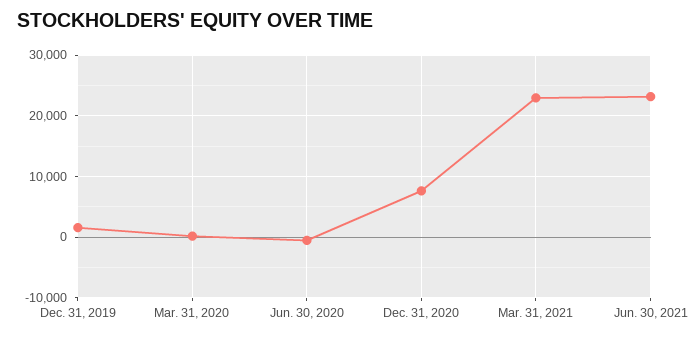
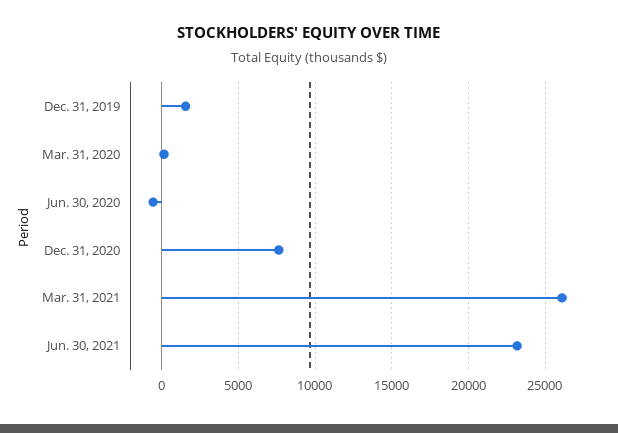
  {
    "Dec. 31, 2019": 1500,
    "Mar. 31, 2020": 0,
    "Jun. 30, 2020": -500,
    "Dec. 31, 2020": 7500,
-   "Mar. 31, 2021": 23000,
+   "Mar. 31, 2021": 26000,
    "Jun. 30, 2021": 23000
  }

